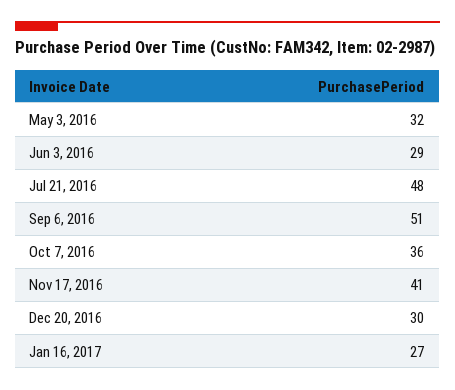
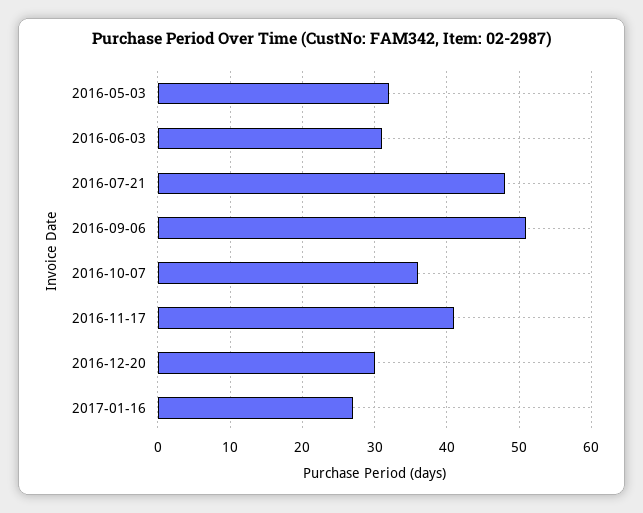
  {
    "May 3, 2016": 32,
-   "Jun 3, 2016": 29,
+   "Jun 3, 2016": 31,
    "Jul 21, 2016": 48,
    "Sep 6, 2016": 51,
    "Oct 7, 2016": 36,
    "Nov 17, 2016": 41,
    "Dec 20, 2016": 30,
    "Jan 16, 2017": 27
  }

